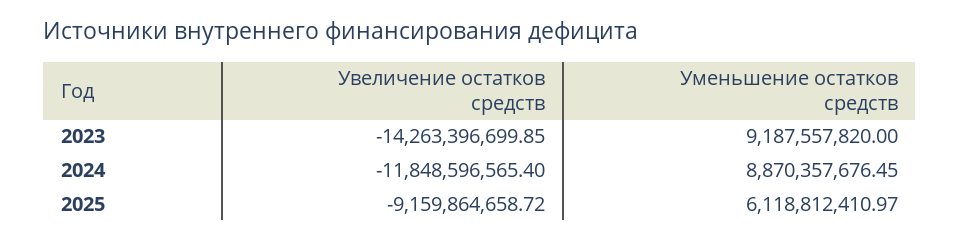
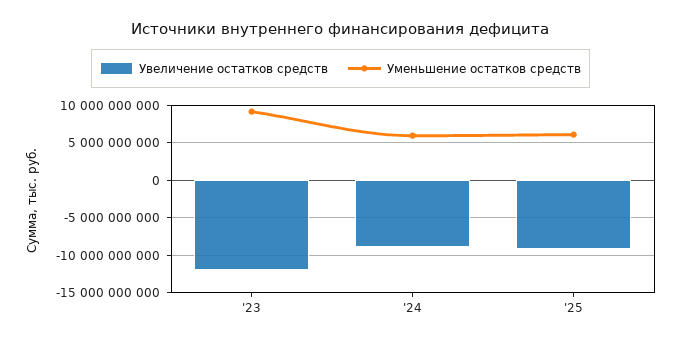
  {
    "Увеличение остатков средств": {
-     "2023": -14263396699.85,
+     "2023": -12000000000,
-     "2024": -11848596565.4,
+     "2024": -9000000000,
      "2025": -9159864658.72
    },
    "Уменьшение остатков средств": {
      "2023": 9187557820,
-     "2024": 8870357676.45,
+     "2024": 6000000000,
      "2025": 6118812410.97
    }
  }

